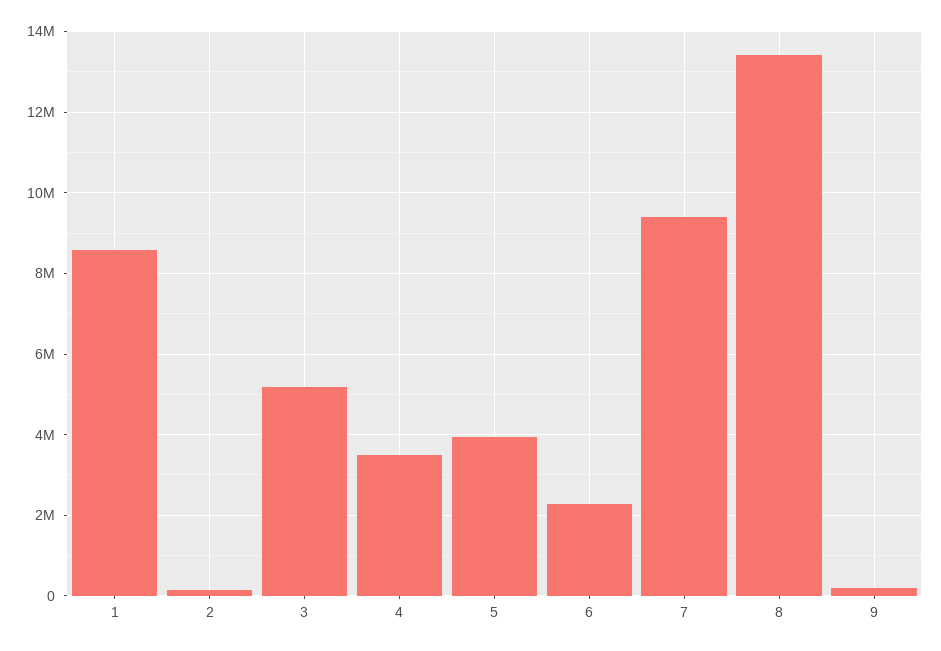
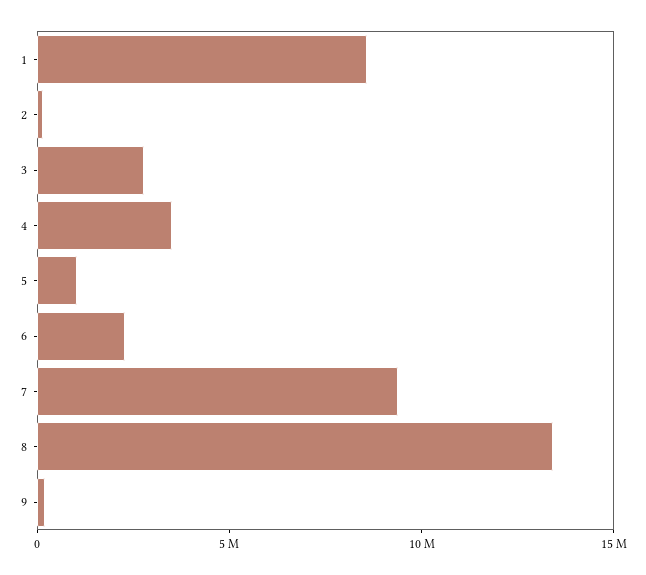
  {
    "1": 8600000,
    "2": 200000,
-   "3": 5200000,
+   "3": 3000000,
    "4": 3400000,
-   "5": 4000000,
+   "5": 1000000,
    "6": 2200000,
    "7": 9400000,
    "8": 13400000,
    "9": 200000
  }

